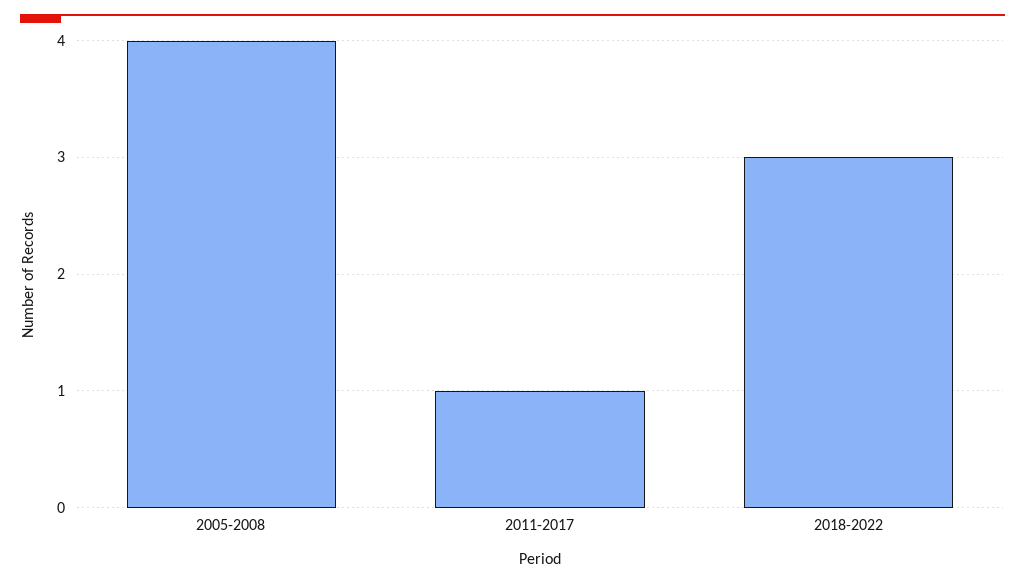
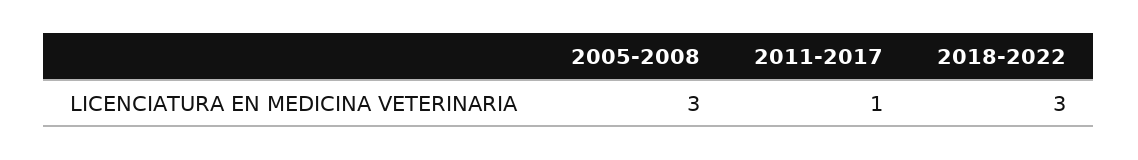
  {
-   "2005-2008": 4,
+   "2005-2008": 3,
    "2011-2017": 1,
    "2018-2022": 3
  }

